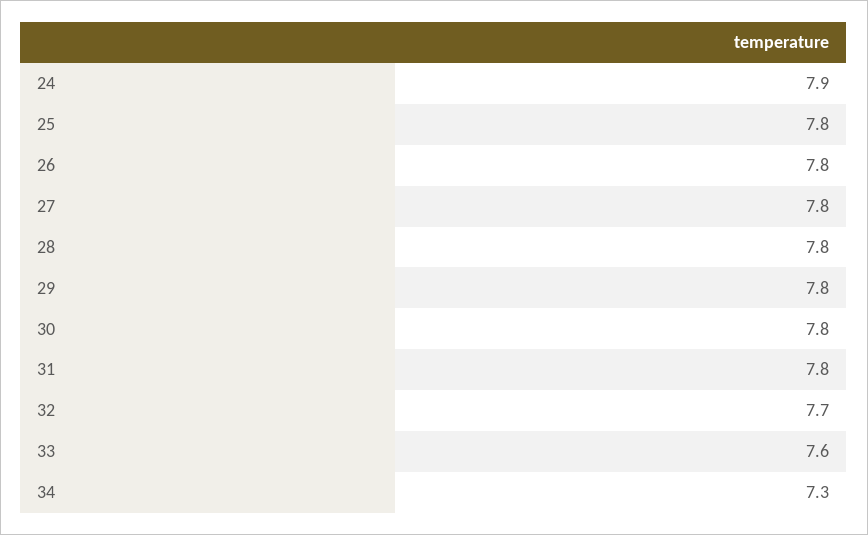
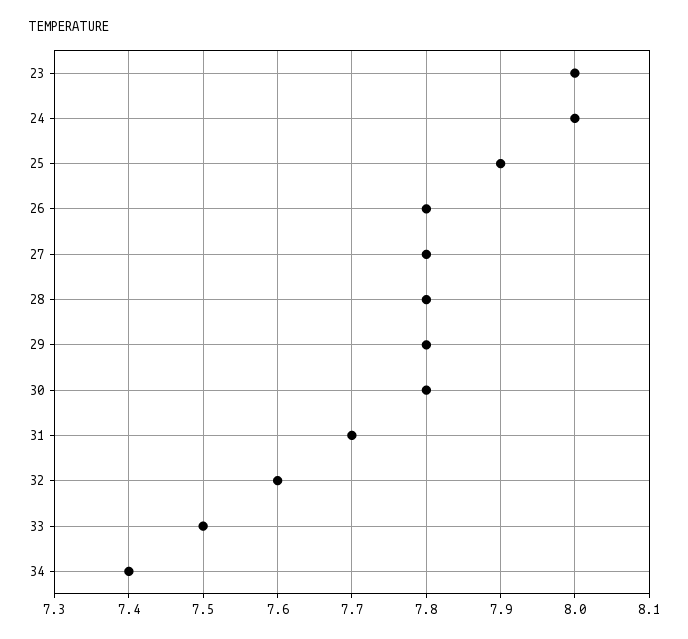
  {
-   "24": 7.9,
+   "24": 8,
-   "25": 7.8,
+   "25": 7.9,
    "26": 7.8,
    "27": 7.8,
    "28": 7.8,
    "29": 7.8,
    "30": 7.8,
-   "31": 7.8,
+   "31": 7.7,
-   "32": 7.7,
+   "32": 7.6,
-   "33": 7.6,
+   "33": 7.5,
-   "34": 7.3
+   "34": 7.4,
+   "23": 8
  }

